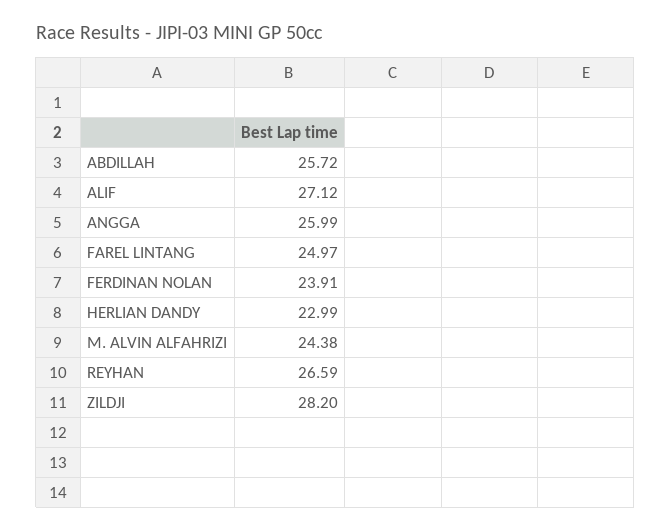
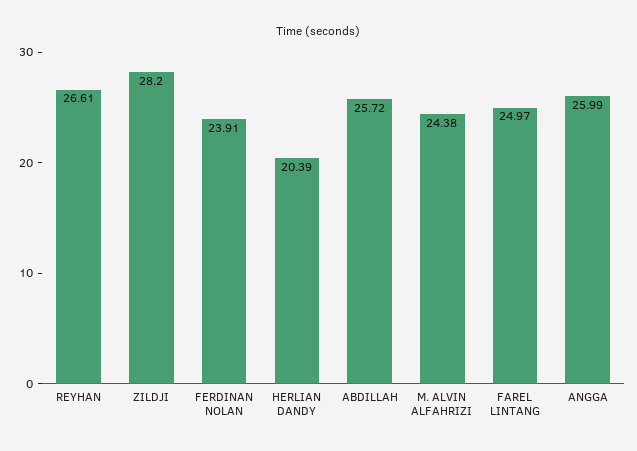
  {
    "ABDILLAH": 25.72,
-   "ALIF": 27.12,
    "ANGGA": 25.99,
    "FAREL LINTANG": 24.97,
    "FERDINAN NOLAN": 23.91,
-   "HERLIAN DANDY": 22.99,
+   "HERLIAN DANDY": 20.39,
    "M. ALVIN ALFAHRIZI": 24.38,
-   "REYHAN": 26.59,
+   "REYHAN": 26.61,
    "ZILDJI": 28.2
  }

